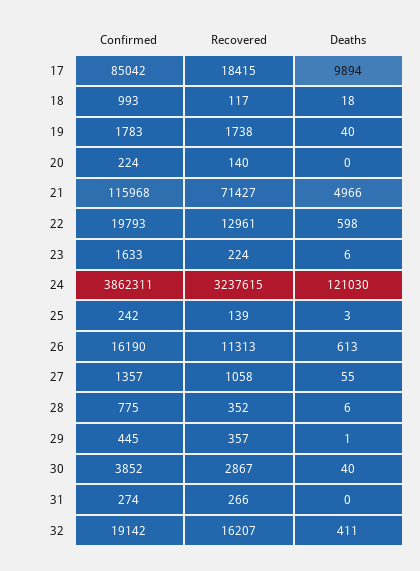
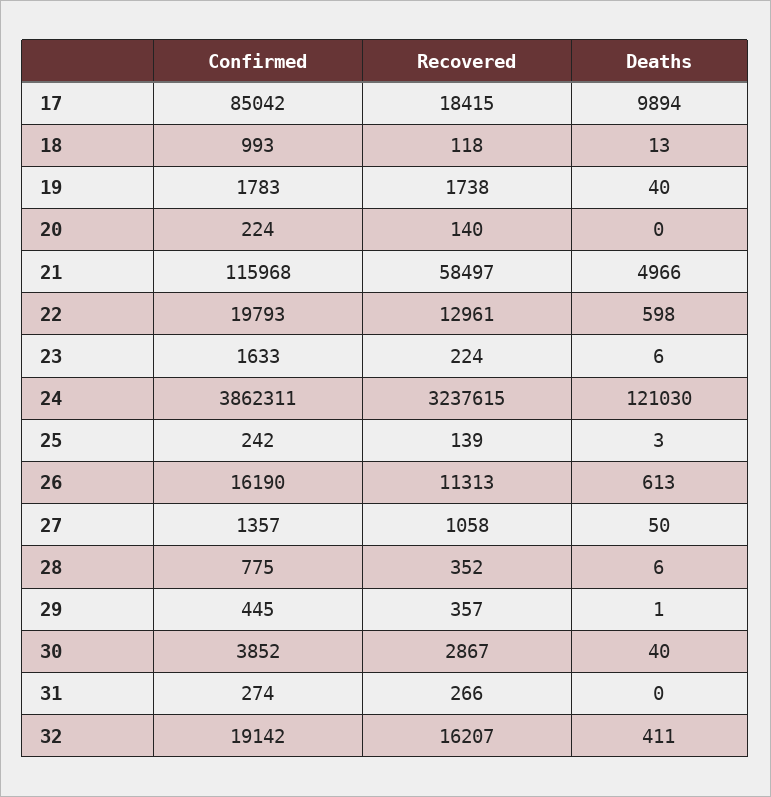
  {
    "Confirmed": {
      "17": 85042,
      "18": 993,
      "19": 1783,
      "20": 224,
      "21": 115968,
      "22": 19793,
      "23": 1633,
      "24": 3862311,
      "25": 242,
      "26": 16190,
      "27": 1357,
      "28": 775,
      "29": 445,
      "30": 3852,
      "31": 274,
      "32": 19142
    },
    "Recovered": {
      "17": 18415,
-     "18": 117,
+     "18": 118,
      "19": 1738,
      "20": 140,
-     "21": 71427,
+     "21": 58497,
      "22": 12961,
      "23": 224,
      "24": 3237615,
      "25": 139,
      "26": 11313,
      "27": 1058,
      "28": 352,
      "29": 357,
      "30": 2867,
      "31": 266,
      "32": 16207
    },
    "Deaths": {
      "17": 9894,
-     "18": 18,
+     "18": 13,
      "19": 40,
      "20": 0,
      "21": 4966,
      "22": 598,
      "23": 6,
      "24": 121030,
      "25": 3,
      "26": 613,
-     "27": 55,
+     "27": 50,
      "28": 6,
      "29": 1,
      "30": 40,
      "31": 0,
      "32": 411
    }
  }

